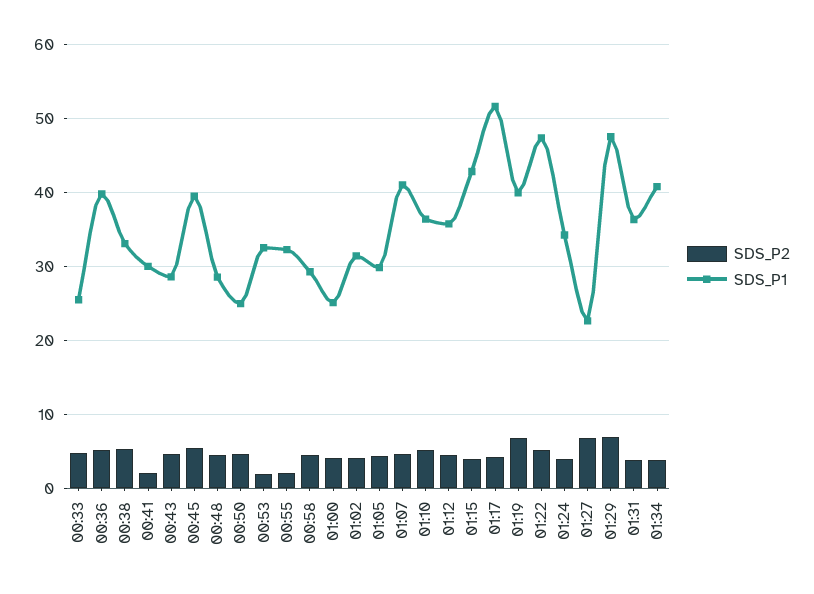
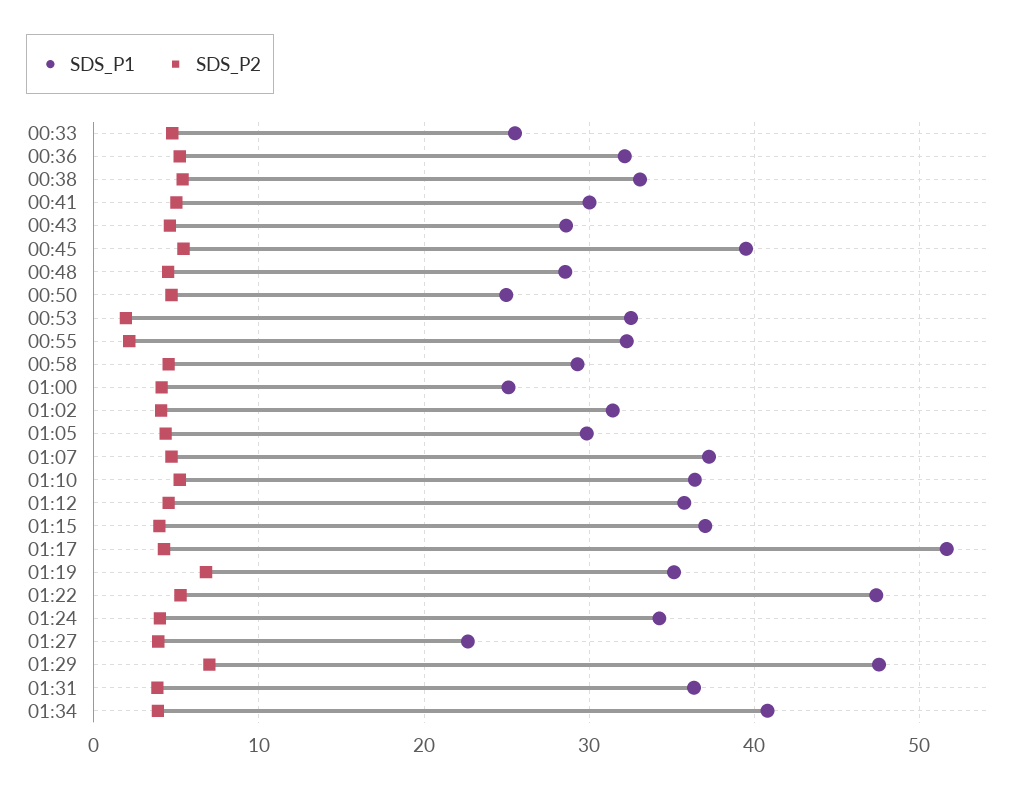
  {
    "SDS_P2": {
      "00:33": 5,
      "00:36": 5,
      "00:38": 5,
-     "00:41": 2,
+     "00:41": 5,
      "00:43": 5,
      "00:45": 5,
      "00:48": 5,
      "00:50": 5,
      "00:53": 2,
      "00:55": 2,
      "00:58": 5,
      "01:00": 4,
      "01:02": 4,
      "01:05": 4,
      "01:07": 5,
      "01:10": 5,
      "01:12": 5,
      "01:15": 4,
      "01:17": 4,
      "01:19": 7,
      "01:22": 5,
      "01:24": 4,
-     "01:27": 7,
+     "01:27": 4,
      "01:29": 7,
      "01:31": 4,
      "01:34": 4
    },
    "SDS_P1": {
      "00:33": 26,
-     "00:36": 40,
+     "00:36": 32,
      "00:38": 33,
      "00:41": 30,
      "00:43": 29,
      "00:45": 40,
      "00:48": 29,
      "00:50": 25,
      "00:53": 33,
      "00:55": 32,
      "00:58": 29,
      "01:00": 25,
      "01:02": 31,
      "01:05": 30,
-     "01:07": 41,
+     "01:07": 37,
      "01:10": 36,
      "01:12": 36,
-     "01:15": 43,
+     "01:15": 37,
      "01:17": 52,
-     "01:19": 40,
+     "01:19": 35,
      "01:22": 47,
      "01:24": 34,
      "01:27": 23,
      "01:29": 48,
      "01:31": 36,
      "01:34": 41
    }
  }

